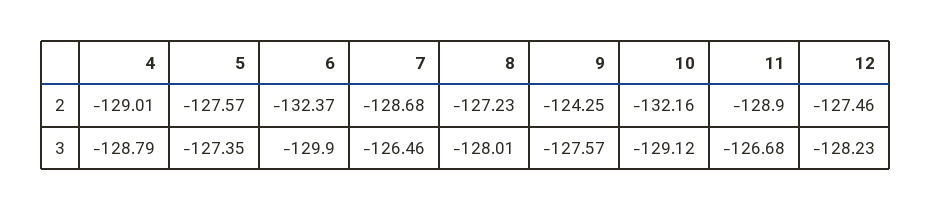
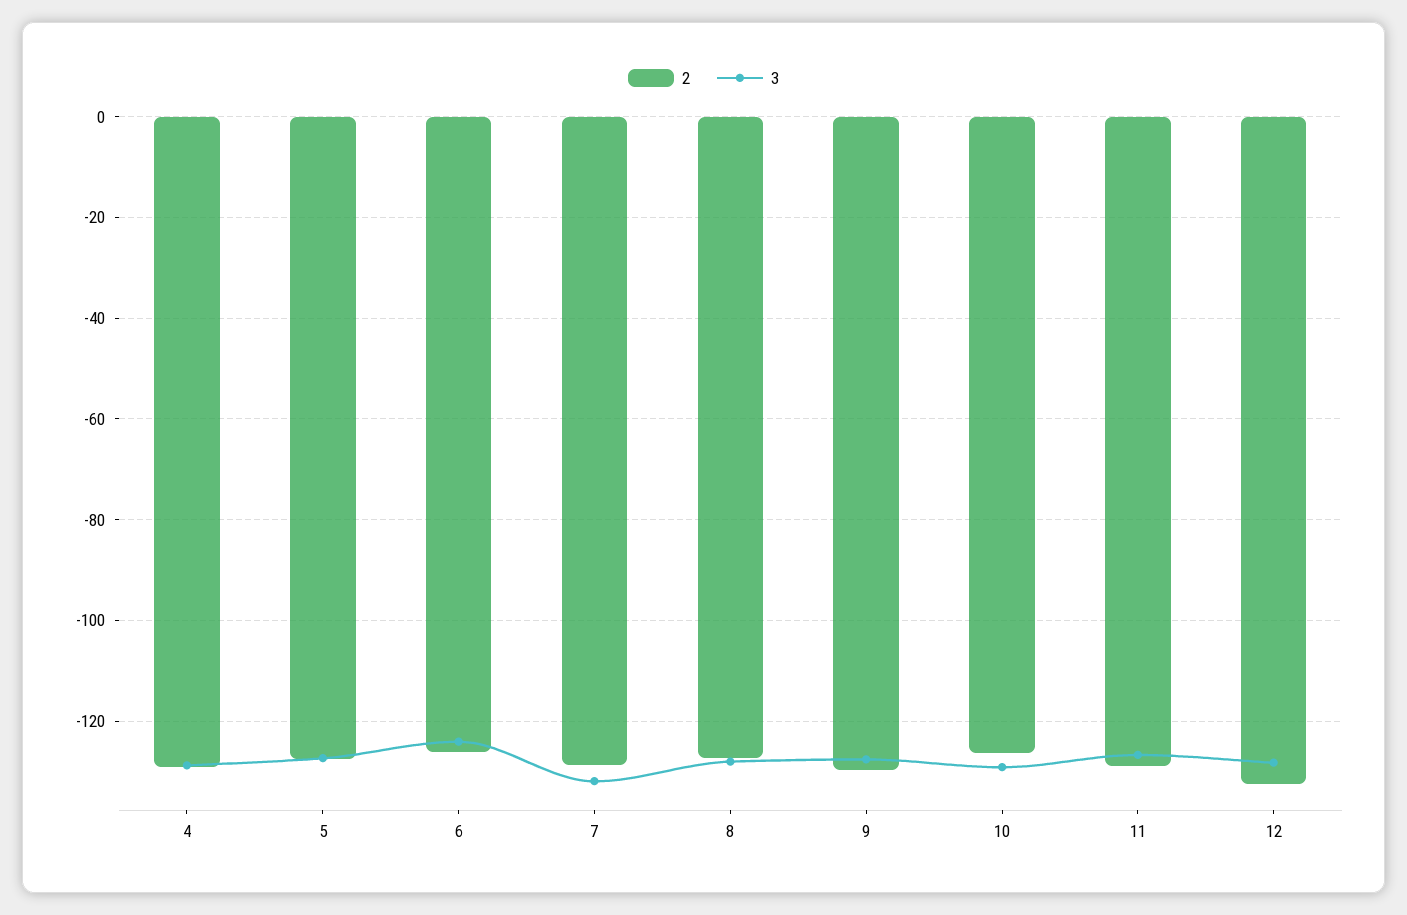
  {
    "2": {
      "4": -129.01,
      "5": -127.57,
-     "6": -132.37,
+     "6": -126,
      "7": -128.68,
      "8": -127.23,
-     "9": -124.25,
+     "9": -130,
-     "10": -132.16,
+     "10": -126,
      "11": -128.9,
-     "12": -127.46
+     "12": -132
    },
    "3": {
      "4": -128.79,
      "5": -127.35,
-     "6": -129.9,
+     "6": -124,
-     "7": -126.46,
+     "7": -132,
      "8": -128.01,
      "9": -127.57,
      "10": -129.12,
      "11": -126.68,
      "12": -128.23
    }
  }

